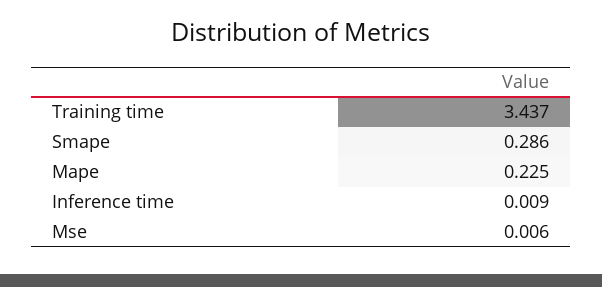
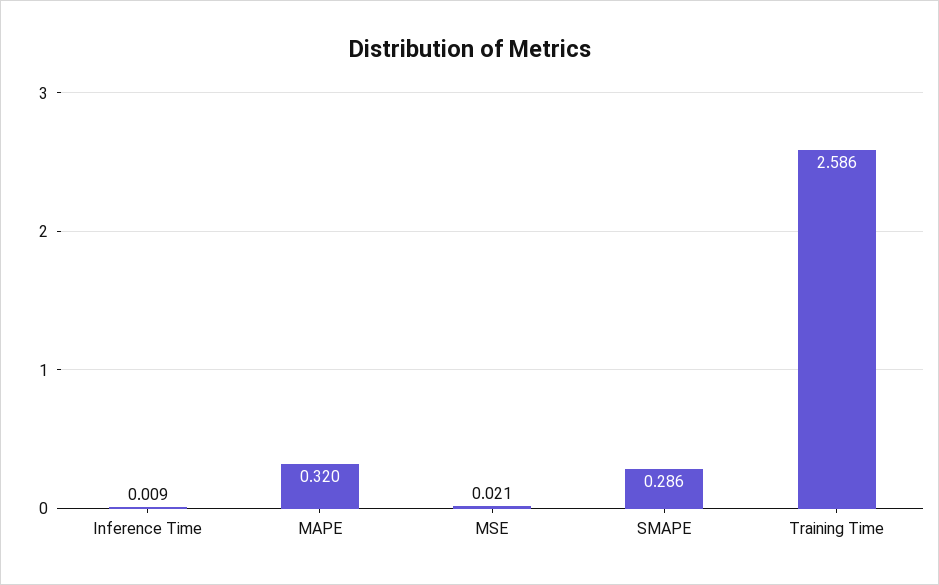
  {
-   "Training time": 3.437,
+   "Training time": 2.586,
    "Smape": 0.286,
-   "Mape": 0.225,
+   "Mape": 0.32,
    "Inference time": 0.009,
-   "Mse": 0.006
+   "Mse": 0.021
  }

